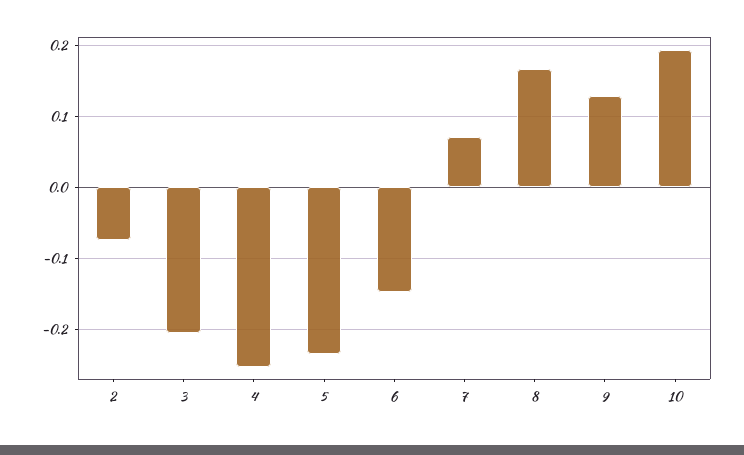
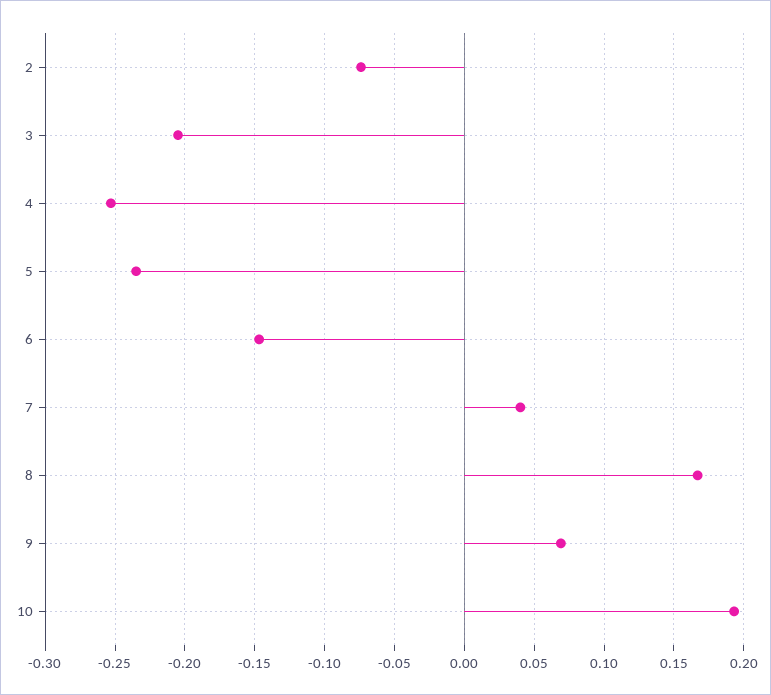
  {
    "2": -0.075,
    "3": -0.205,
    "4": -0.255,
    "5": -0.235,
    "6": -0.145,
-   "7": 0.07,
+   "7": 0.04,
    "8": 0.165,
-   "9": 0.13,
+   "9": 0.07,
    "10": 0.195
  }

